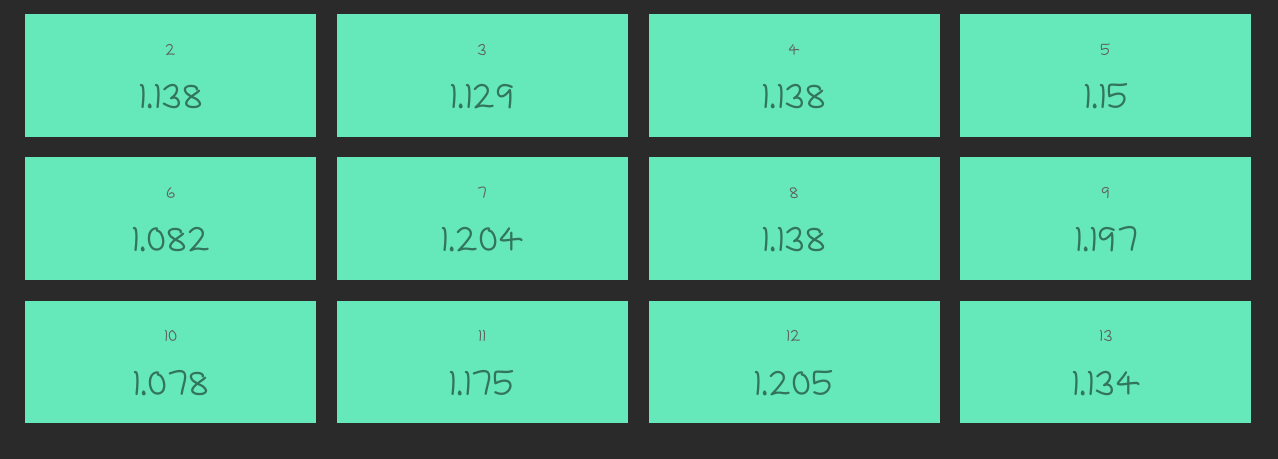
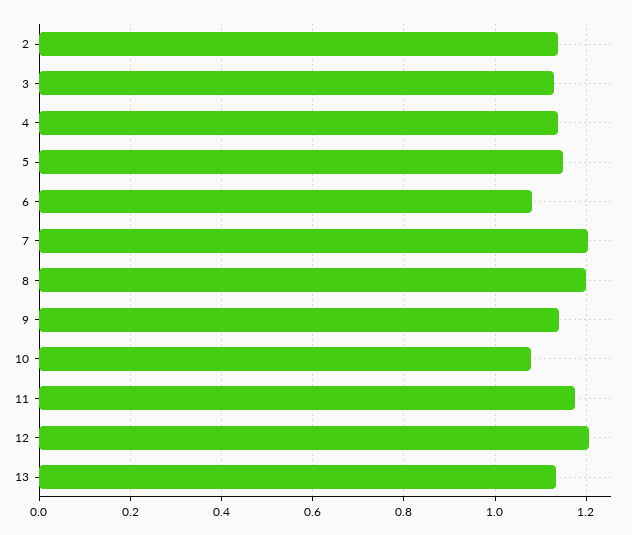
  {
    "2": 1.138,
    "3": 1.129,
    "4": 1.138,
    "5": 1.15,
    "6": 1.082,
    "7": 1.204,
-   "8": 1.138,
+   "8": 1.2,
-   "9": 1.197,
+   "9": 1.14,
    "10": 1.078,
    "11": 1.175,
    "12": 1.205,
    "13": 1.134
  }

